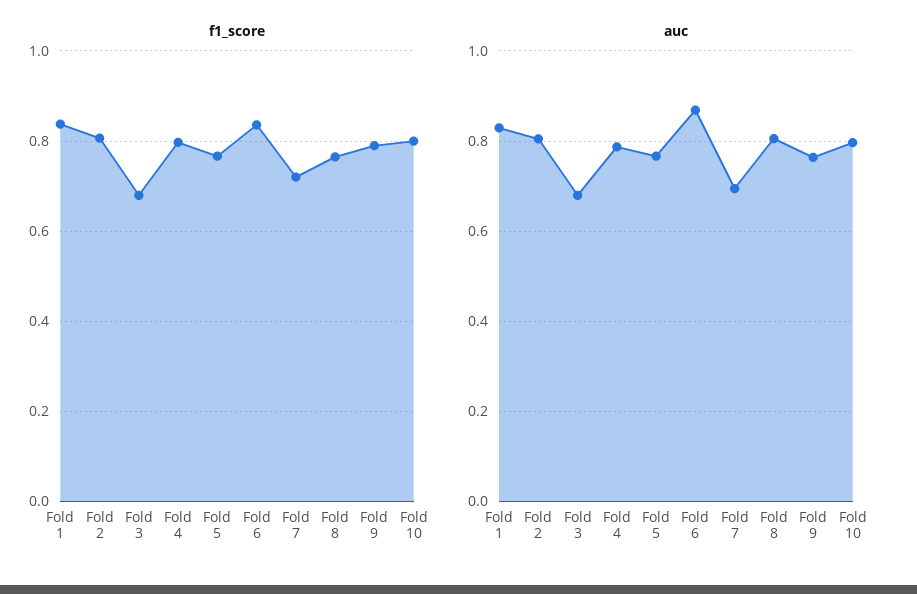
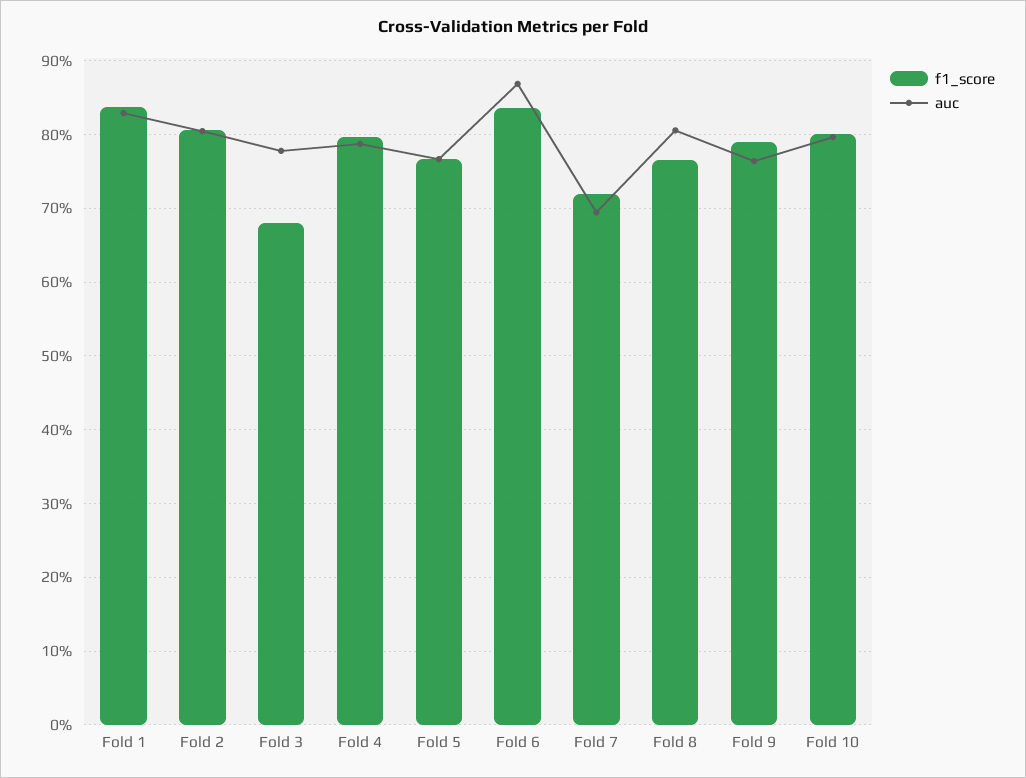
  {
    "f1_score": {
      "Fold 1": 0.84,
      "Fold 2": 0.81,
      "Fold 3": 0.68,
      "Fold 4": 0.8,
      "Fold 5": 0.77,
      "Fold 6": 0.84,
      "Fold 7": 0.72,
      "Fold 8": 0.76,
      "Fold 9": 0.79,
      "Fold 10": 0.8
    },
    "auc": {
      "Fold 1": 0.83,
      "Fold 2": 0.8,
-     "Fold 3": 0.68,
+     "Fold 3": 0.78,
      "Fold 4": 0.79,
      "Fold 5": 0.77,
      "Fold 6": 0.87,
      "Fold 7": 0.69,
      "Fold 8": 0.81,
      "Fold 9": 0.76,
      "Fold 10": 0.8
    }
  }

